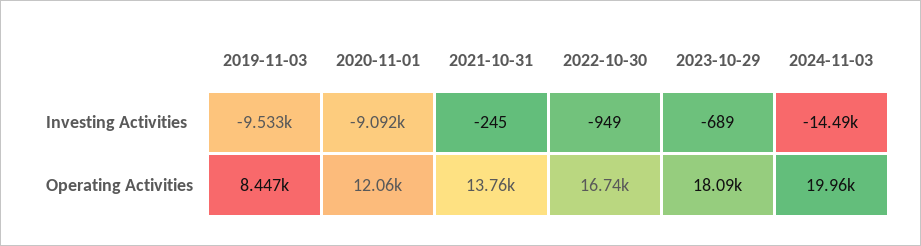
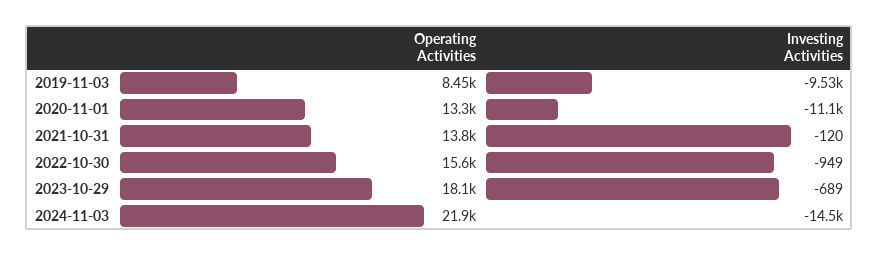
  {
    "2019-11-03": {
      "Investing Activities": -9533,
      "Operating Activities": 8447
    },
    "2020-11-01": {
-     "Investing Activities": -9092,
+     "Investing Activities": -11100,
-     "Operating Activities": 12060
+     "Operating Activities": 13300
    },
    "2021-10-31": {
-     "Investing Activities": -245,
+     "Investing Activities": -120,
      "Operating Activities": 13760
    },
    "2022-10-30": {
      "Investing Activities": -949,
-     "Operating Activities": 16740
+     "Operating Activities": 15600
    },
    "2023-10-29": {
      "Investing Activities": -689,
      "Operating Activities": 18090
    },
    "2024-11-03": {
      "Investing Activities": -14490,
-     "Operating Activities": 19960
+     "Operating Activities": 21900
    }
  }

